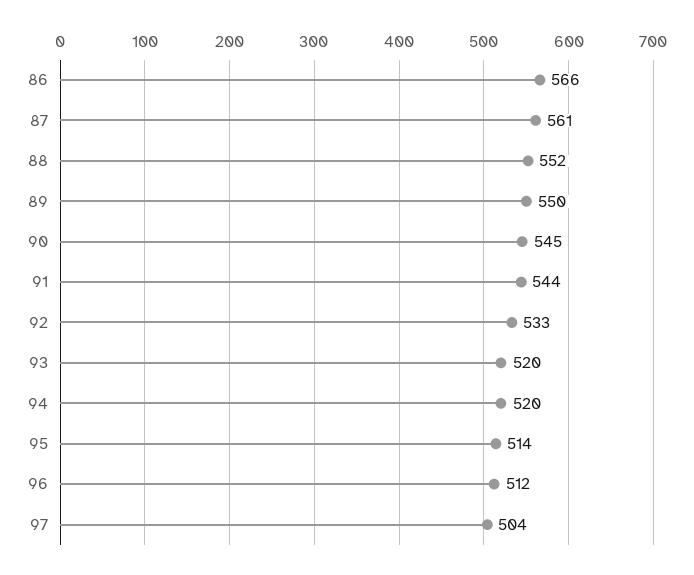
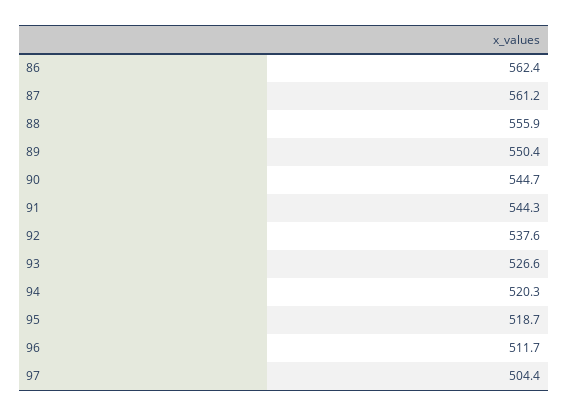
  {
-   "86": 566,
+   "86": 562.4,
    "87": 561.2,
-   "88": 552,
+   "88": 555.9,
    "89": 550.4,
    "90": 544.7,
    "91": 544.3,
-   "92": 533,
+   "92": 537.6,
-   "93": 520,
+   "93": 526.6,
    "94": 520.3,
-   "95": 514,
+   "95": 518.7,
    "96": 511.7,
    "97": 504.4
  }

